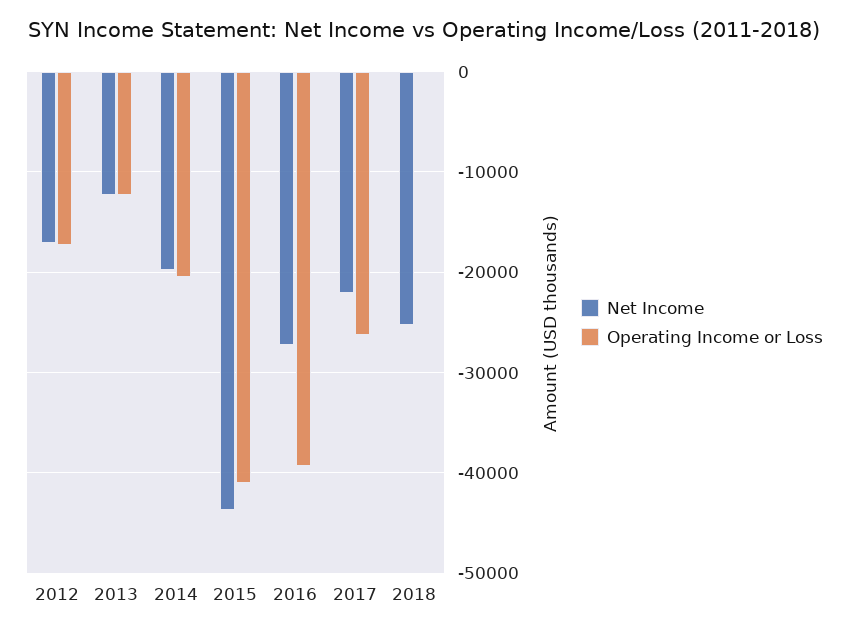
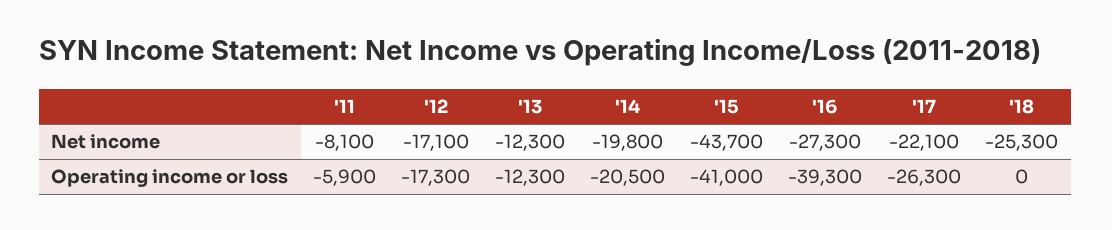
  {
    "Net Income": {
      "2012": -17100,
      "2013": -12300,
      "2014": -19800,
      "2015": -43700,
      "2016": -27300,
      "2017": -22100,
-     "2018": -25300
+     "2018": -25300,
+     "'11": -8100
    },
    "Operating Income or Loss": {
      "2012": -17300,
      "2013": -12300,
      "2014": -20500,
      "2015": -41000,
      "2016": -39300,
      "2017": -26300,
-     "2018": 0
+     "2018": 0,
+     "'11": -5900
    }
  }

